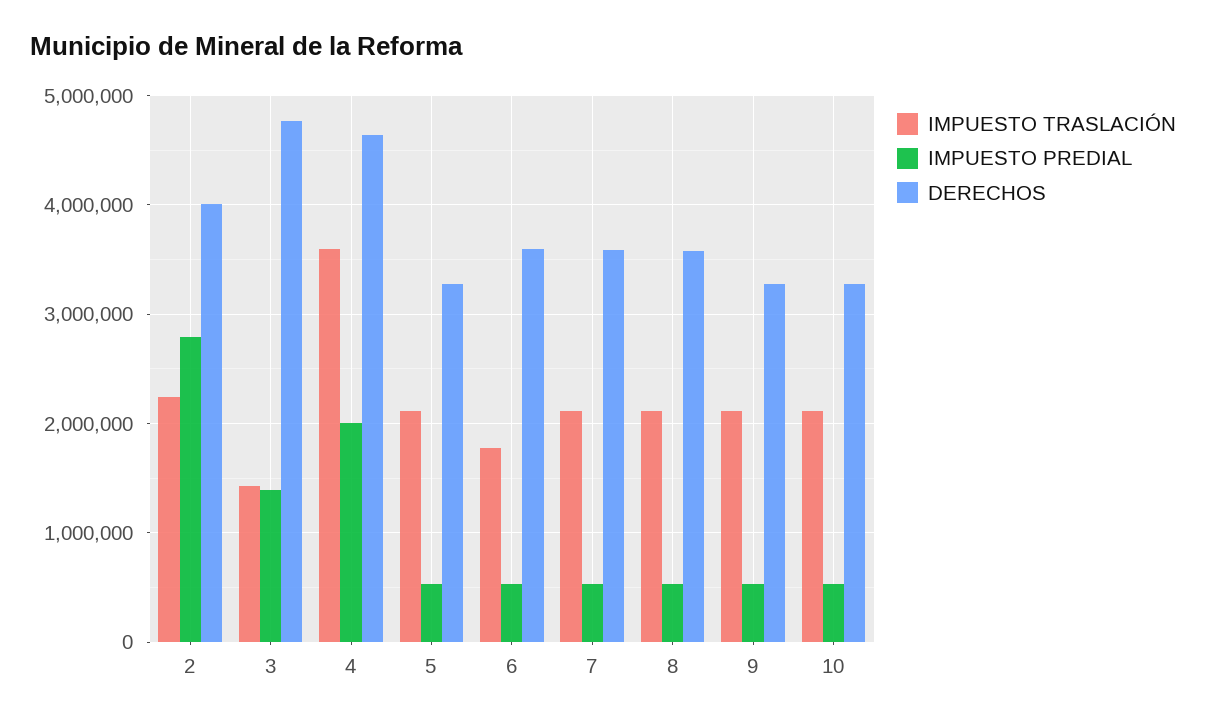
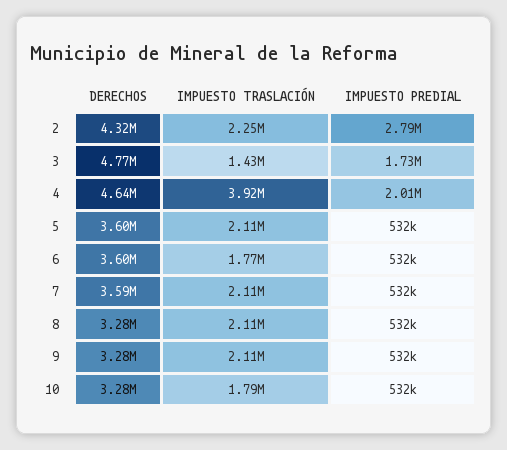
  {
    "IMPUESTO TRASLACIÓN": {
      "2": 2250000,
      "3": 1430000,
-     "4": 3600000,
+     "4": 3920000,
      "5": 2110000,
      "6": 1770000,
      "7": 2110000,
      "8": 2110000,
      "9": 2110000,
-     "10": 2100000
+     "10": 1790000
    },
    "IMPUESTO PREDIAL": {
      "2": 2790000,
-     "3": 1400000,
+     "3": 1730000,
      "4": 2010000,
      "5": 532000,
      "6": 532000,
      "7": 532000,
      "8": 532000,
      "9": 532000,
      "10": 532000
    },
    "DERECHOS": {
-     "2": 4000000,
+     "2": 4320000,
      "3": 4770000,
      "4": 4640000,
-     "5": 3300000,
+     "5": 3600000,
      "6": 3600000,
      "7": 3590000,
-     "8": 3600000,
+     "8": 3280000,
      "9": 3280000,
      "10": 3280000
    }
  }

